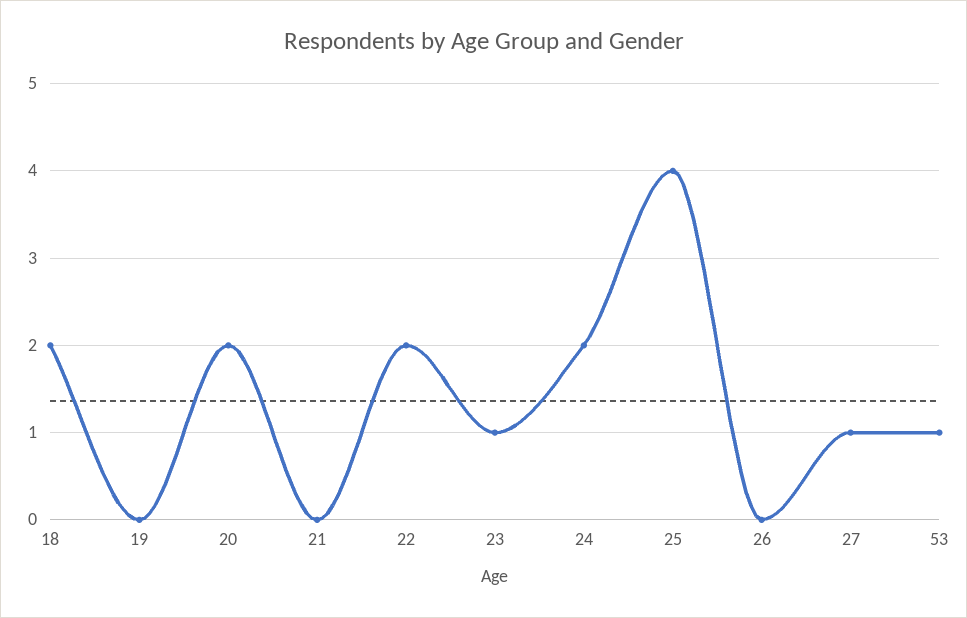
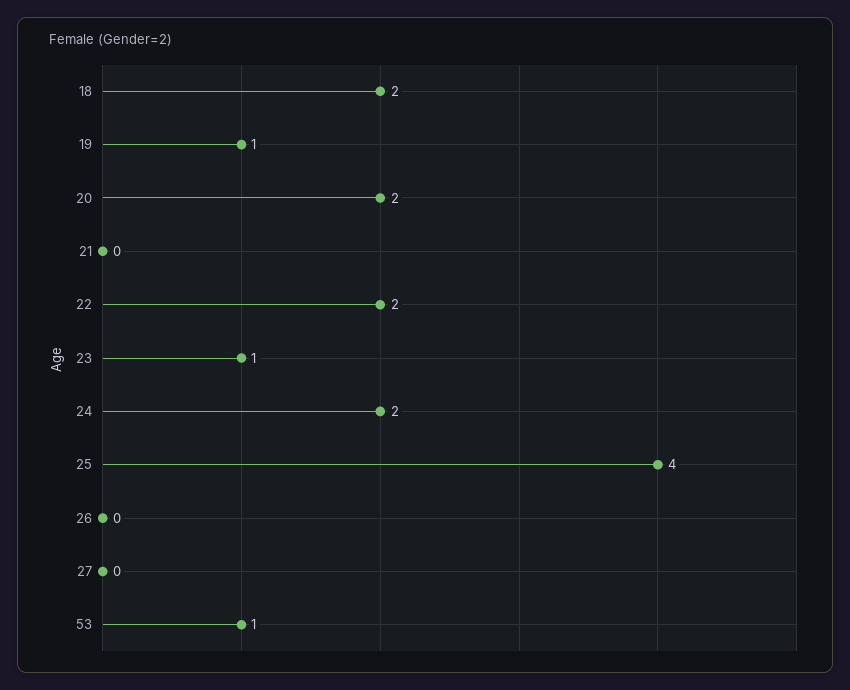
  {
    "18": 2,
-   "19": 0,
+   "19": 1,
    "20": 2,
    "21": 0,
    "22": 2,
    "23": 1,
    "24": 2,
    "25": 4,
    "26": 0,
-   "27": 1,
+   "27": 0,
    "53": 1
  }

